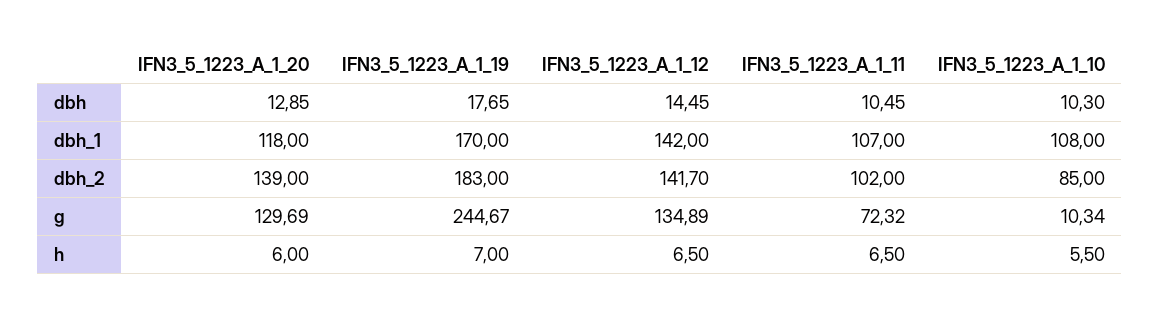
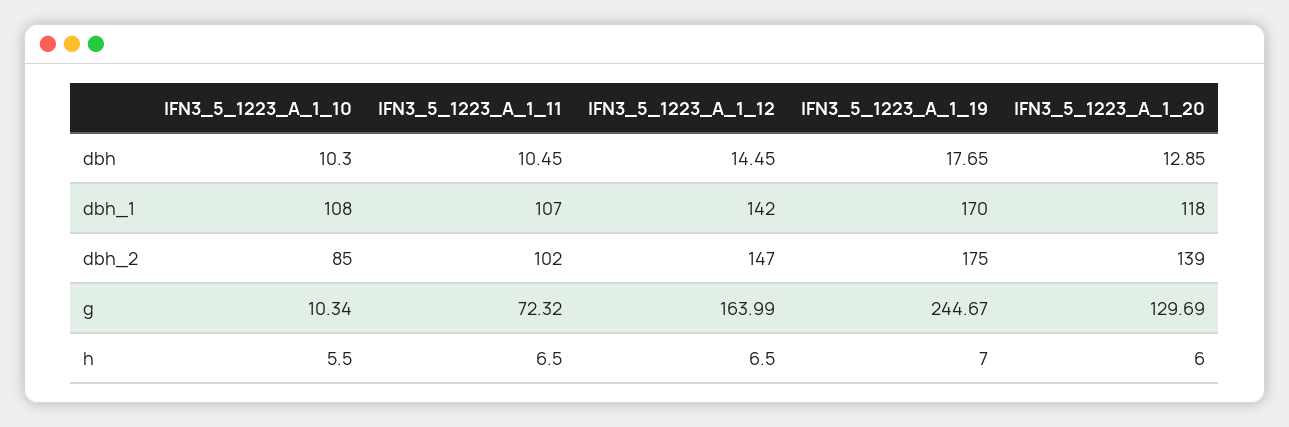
  {
    "IFN3_5_1223_A_1_20": {
      "dbh": 12.85,
      "dbh_1": 118,
      "dbh_2": 139,
      "g": 129.69,
      "h": 6
    },
    "IFN3_5_1223_A_1_19": {
      "dbh": 17.65,
      "dbh_1": 170,
-     "dbh_2": 183,
+     "dbh_2": 175,
      "g": 244.67,
      "h": 7
    },
    "IFN3_5_1223_A_1_12": {
      "dbh": 14.45,
      "dbh_1": 142,
-     "dbh_2": 141.7,
+     "dbh_2": 147,
-     "g": 134.89,
+     "g": 163.99,
      "h": 6.5
    },
    "IFN3_5_1223_A_1_11": {
      "dbh": 10.45,
      "dbh_1": 107,
      "dbh_2": 102,
      "g": 72.32,
      "h": 6.5
    },
    "IFN3_5_1223_A_1_10": {
      "dbh": 10.3,
      "dbh_1": 108,
      "dbh_2": 85,
      "g": 10.34,
      "h": 5.5
    }
  }

